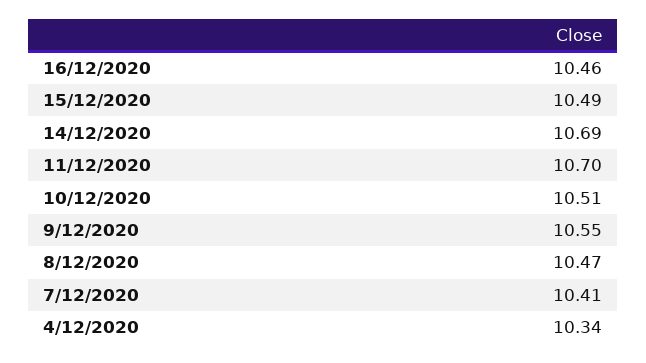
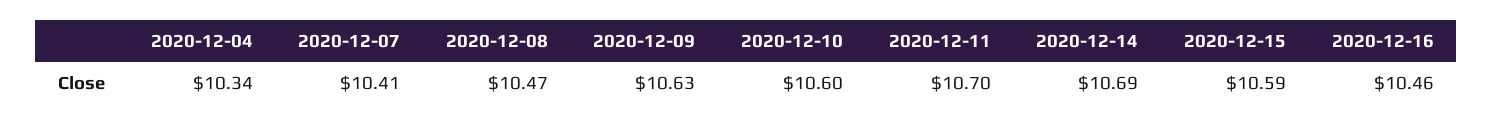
  {
    "16/12/2020": 10.46,
-   "15/12/2020": 10.49,
+   "15/12/2020": 10.59,
    "14/12/2020": 10.69,
    "11/12/2020": 10.7,
-   "10/12/2020": 10.51,
+   "10/12/2020": 10.6,
-   "9/12/2020": 10.55,
+   "9/12/2020": 10.63,
    "8/12/2020": 10.47,
    "7/12/2020": 10.41,
    "4/12/2020": 10.34
  }

